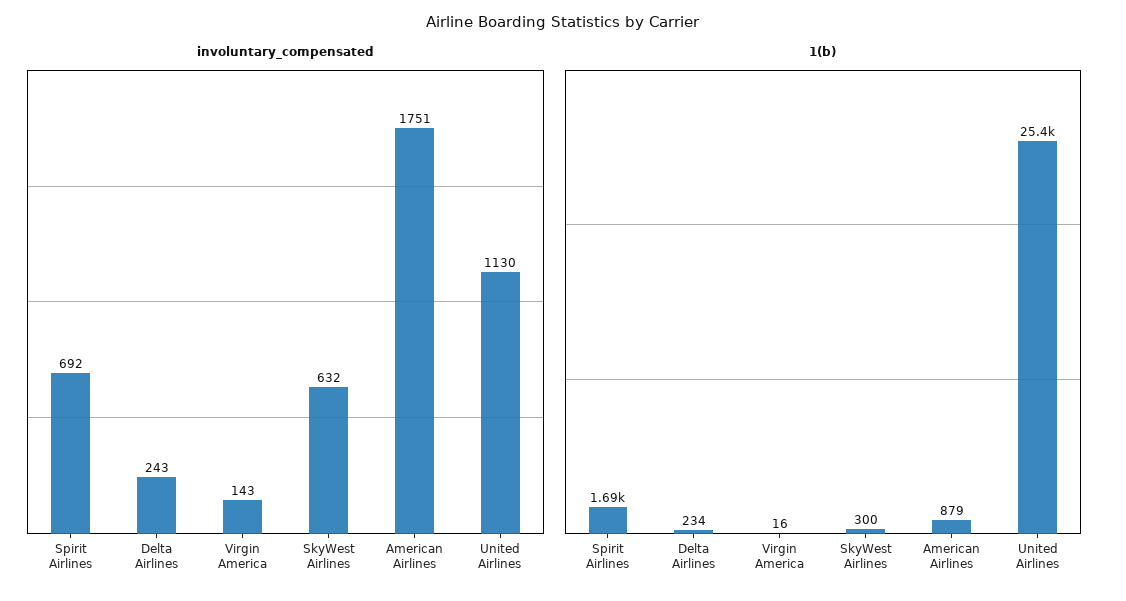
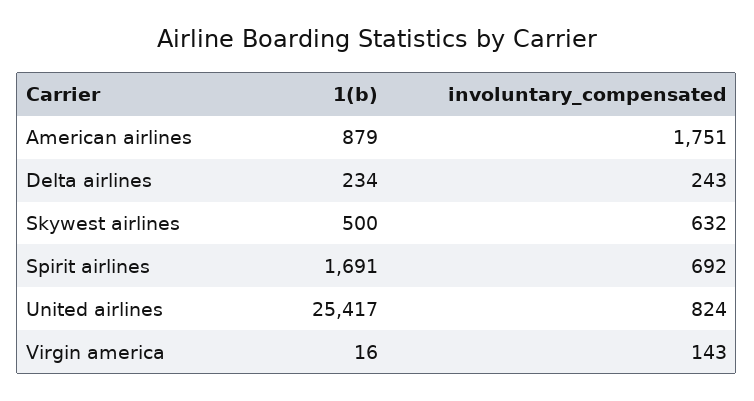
  {
    "involuntary_compensated": {
      "Spirit Airlines": 692,
      "Delta Airlines": 243,
      "Virgin America": 143,
      "SkyWest Airlines": 632,
      "American Airlines": 1751,
-     "United Airlines": 1130
+     "United Airlines": 824
    },
    "1(b)": {
      "Spirit Airlines": 1691,
      "Delta Airlines": 234,
      "Virgin America": 16,
-     "SkyWest Airlines": 300,
+     "SkyWest Airlines": 500,
      "American Airlines": 879,
      "United Airlines": 25417
    }
  }

